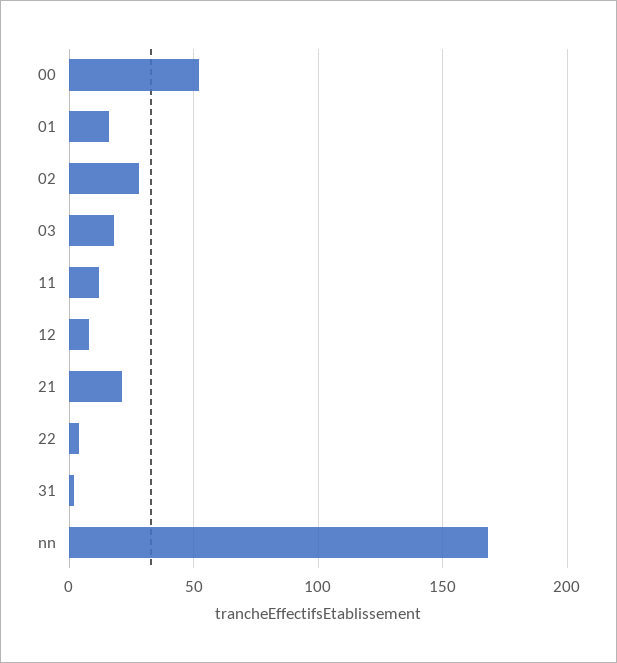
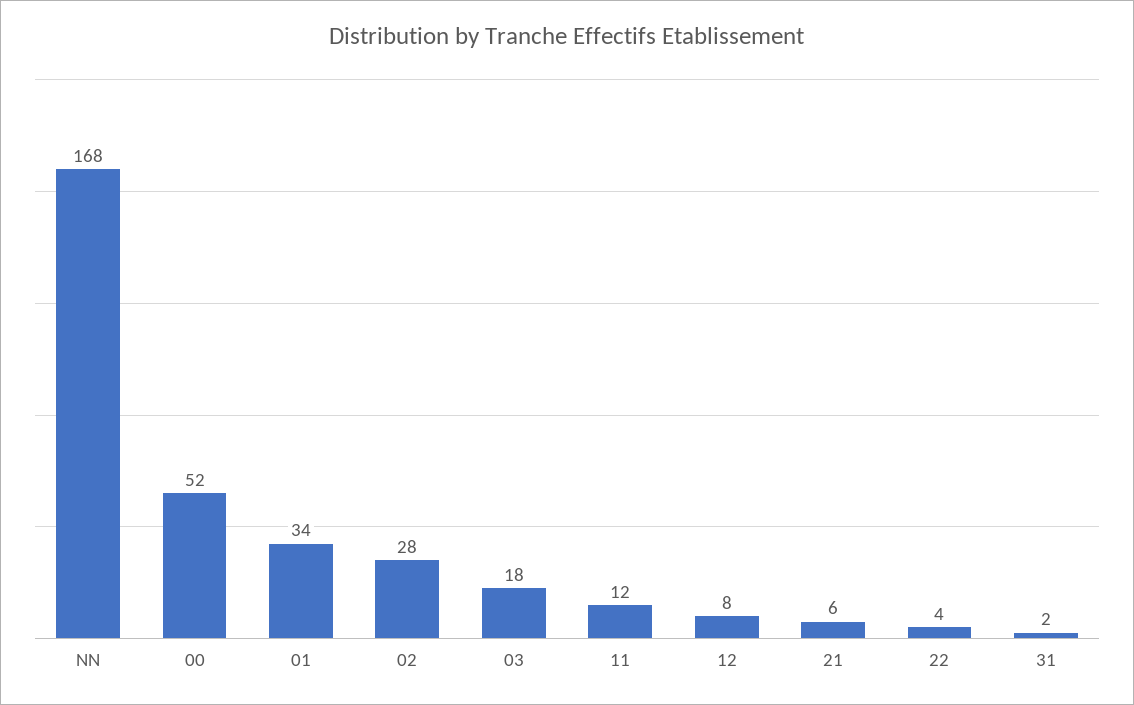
  {
    "00": 52,
-   "01": 15,
+   "01": 34,
    "02": 28,
    "03": 18,
    "11": 12,
    "12": 8,
-   "21": 20,
+   "21": 6,
    "22": 4,
    "31": 2,
    "nn": 168
  }

